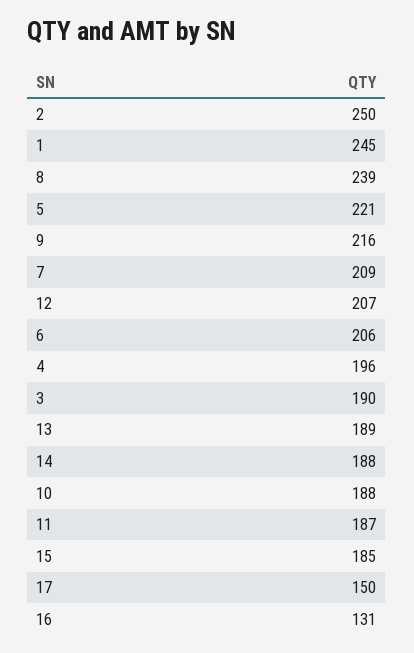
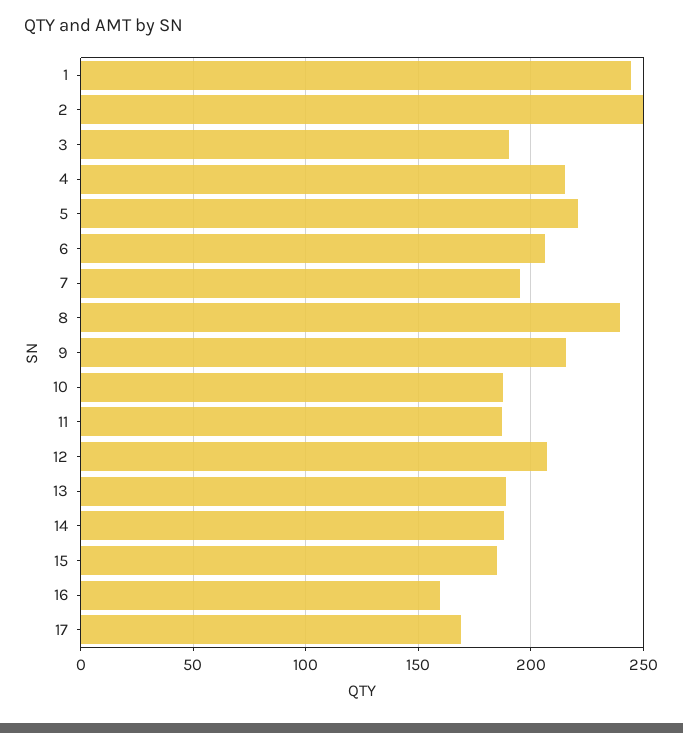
  {
    "2": 250,
    "1": 245,
    "8": 239,
    "5": 221,
    "9": 216,
-   "7": 209,
+   "7": 195,
    "12": 207,
    "6": 206,
-   "4": 196,
+   "4": 215,
    "3": 190,
    "13": 189,
    "14": 188,
    "10": 188,
    "11": 187,
    "15": 185,
-   "17": 150,
+   "17": 170,
-   "16": 131
+   "16": 160
  }

